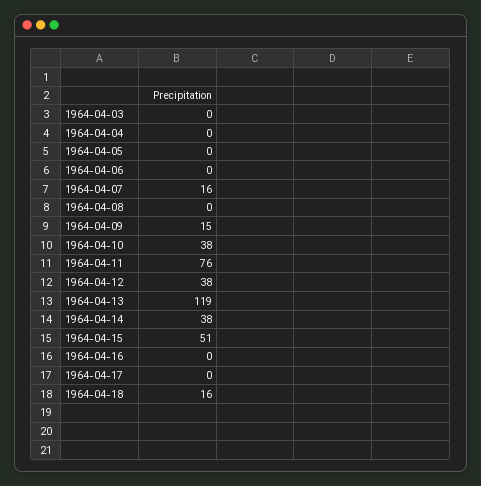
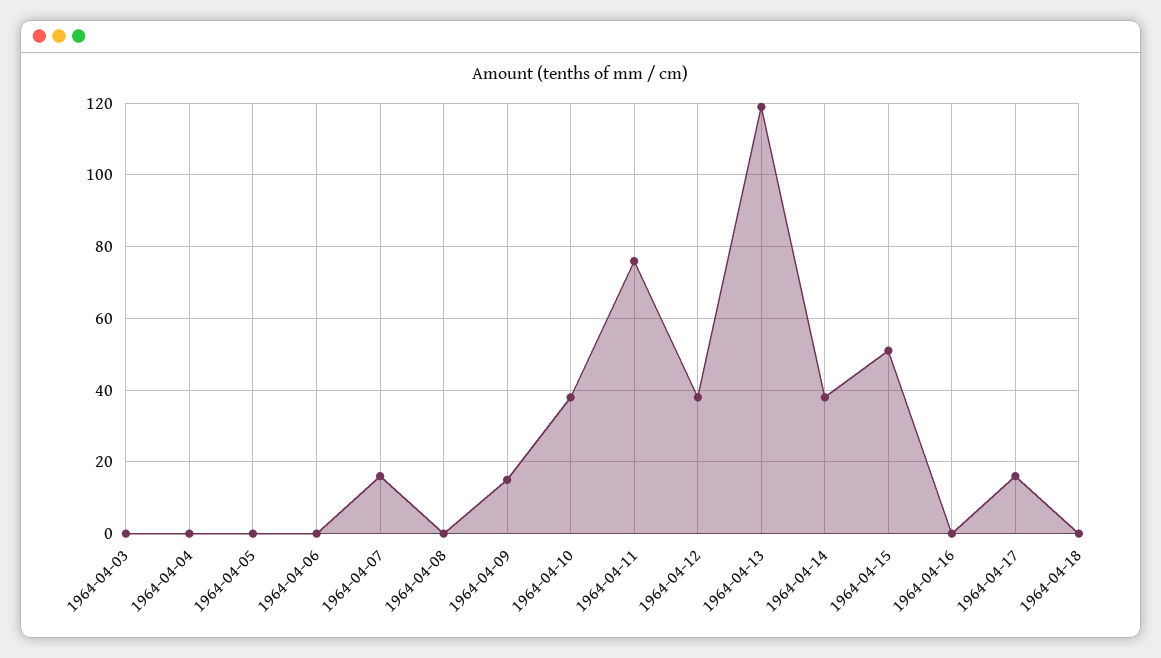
  {
    "1964-04-03": 0,
    "1964-04-04": 0,
    "1964-04-05": 0,
    "1964-04-06": 0,
    "1964-04-07": 16,
    "1964-04-08": 0,
    "1964-04-09": 15,
    "1964-04-10": 38,
    "1964-04-11": 76,
    "1964-04-12": 38,
    "1964-04-13": 119,
    "1964-04-14": 38,
    "1964-04-15": 51,
    "1964-04-16": 0,
-   "1964-04-17": 0,
+   "1964-04-17": 15,
-   "1964-04-18": 16
+   "1964-04-18": 0
  }

